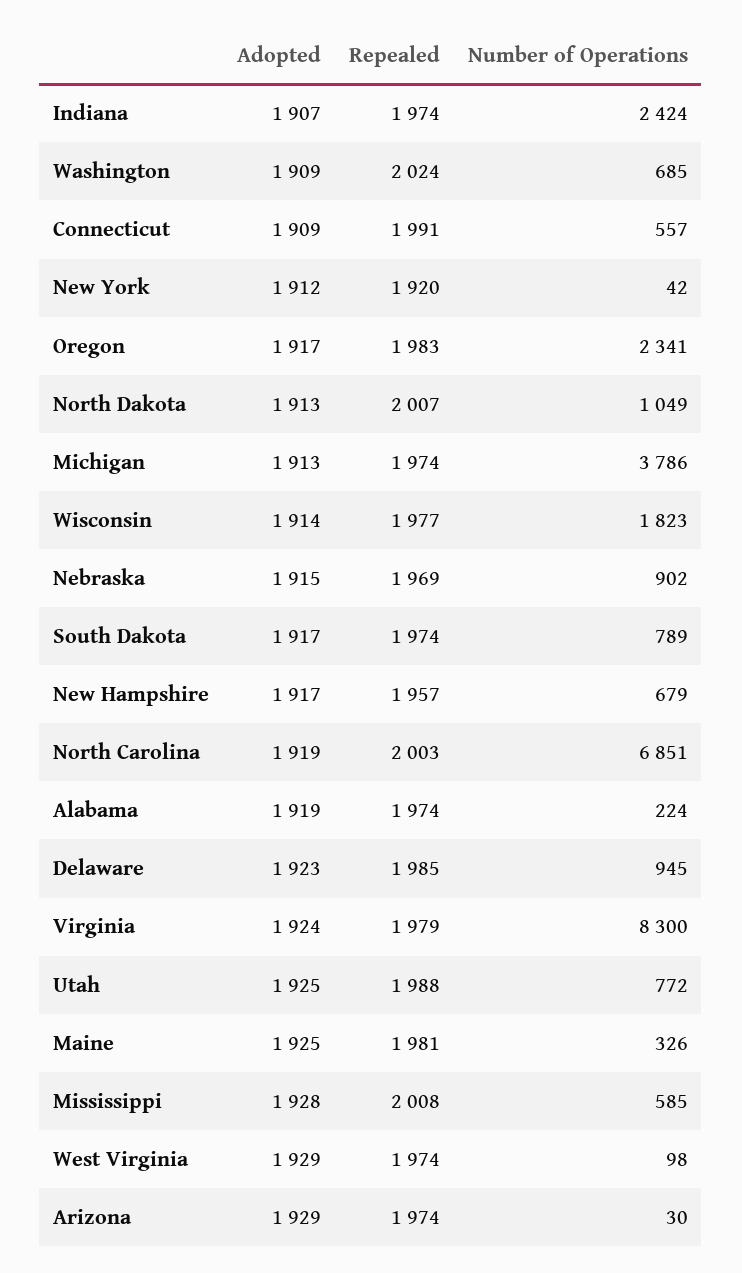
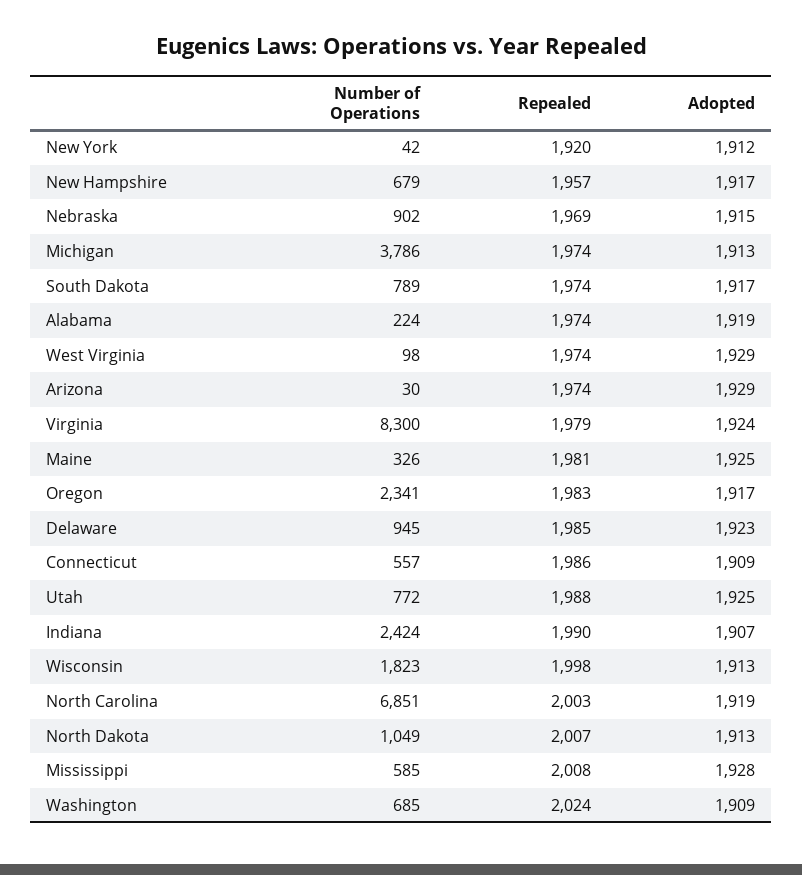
  {
    "Adopted": {
      "Indiana": 1907,
      "Washington": 1909,
      "Connecticut": 1909,
      "New York": 1912,
      "Oregon": 1917,
      "North Dakota": 1913,
      "Michigan": 1913,
-     "Wisconsin": 1914,
+     "Wisconsin": 1913,
      "Nebraska": 1915,
      "South Dakota": 1917,
      "New Hampshire": 1917,
      "North Carolina": 1919,
      "Alabama": 1919,
      "Delaware": 1923,
      "Virginia": 1924,
      "Utah": 1925,
      "Maine": 1925,
      "Mississippi": 1928,
      "West Virginia": 1929,
      "Arizona": 1929
    },
    "Repealed": {
-     "Indiana": 1974,
+     "Indiana": 1990,
      "Washington": 2024,
-     "Connecticut": 1991,
+     "Connecticut": 1986,
      "New York": 1920,
      "Oregon": 1983,
      "North Dakota": 2007,
      "Michigan": 1974,
-     "Wisconsin": 1977,
+     "Wisconsin": 1998,
      "Nebraska": 1969,
      "South Dakota": 1974,
      "New Hampshire": 1957,
      "North Carolina": 2003,
      "Alabama": 1974,
      "Delaware": 1985,
      "Virginia": 1979,
      "Utah": 1988,
      "Maine": 1981,
      "Mississippi": 2008,
      "West Virginia": 1974,
      "Arizona": 1974
    },
    "Number of Operations": {
      "Indiana": 2424,
      "Washington": 685,
      "Connecticut": 557,
      "New York": 42,
      "Oregon": 2341,
      "North Dakota": 1049,
      "Michigan": 3786,
      "Wisconsin": 1823,
      "Nebraska": 902,
      "South Dakota": 789,
      "New Hampshire": 679,
      "North Carolina": 6851,
      "Alabama": 224,
      "Delaware": 945,
      "Virginia": 8300,
      "Utah": 772,
      "Maine": 326,
      "Mississippi": 585,
      "West Virginia": 98,
      "Arizona": 30
    }
  }

